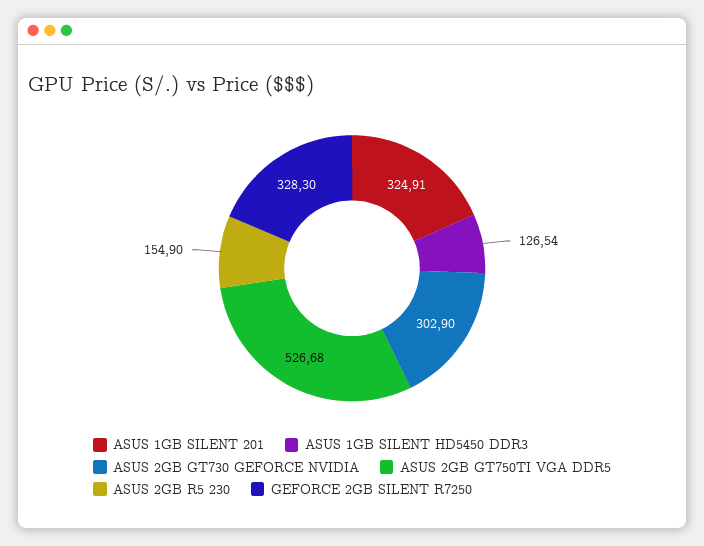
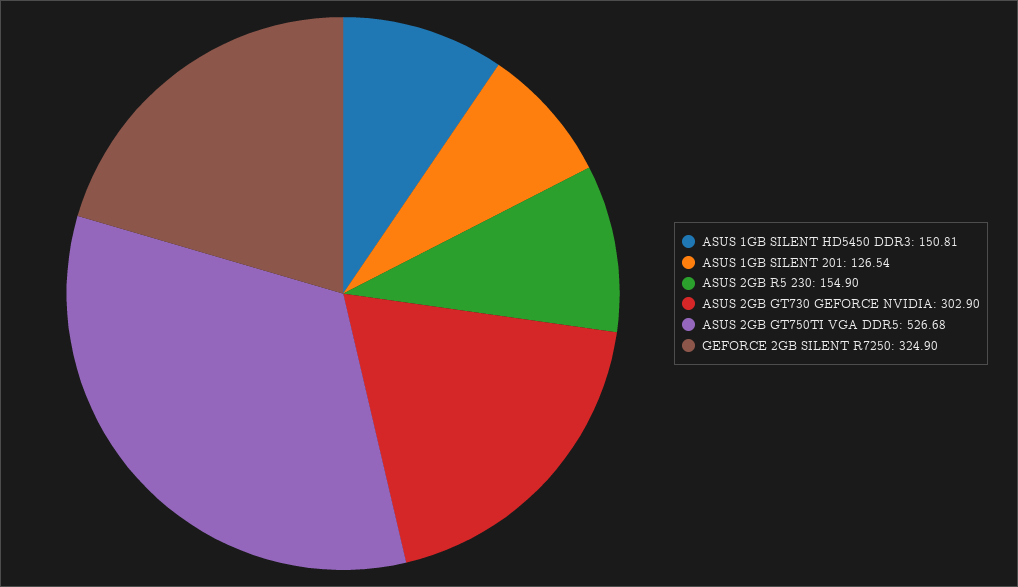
  {
-   "ASUS 1GB SILENT 201": 324.91,
+   "ASUS 1GB SILENT 201": 126.54,
-   "ASUS 1GB SILENT HD5450 DDR3": 126.54,
+   "ASUS 1GB SILENT HD5450 DDR3": 150.81,
    "ASUS 2GB GT730 GEFORCE NVIDIA": 302.9,
    "ASUS 2GB GT750TI VGA DDR5": 526.68,
    "ASUS 2GB R5 230": 154.9,
-   "GEFORCE 2GB SILENT R7250": 328.3
+   "GEFORCE 2GB SILENT R7250": 324.9
  }

